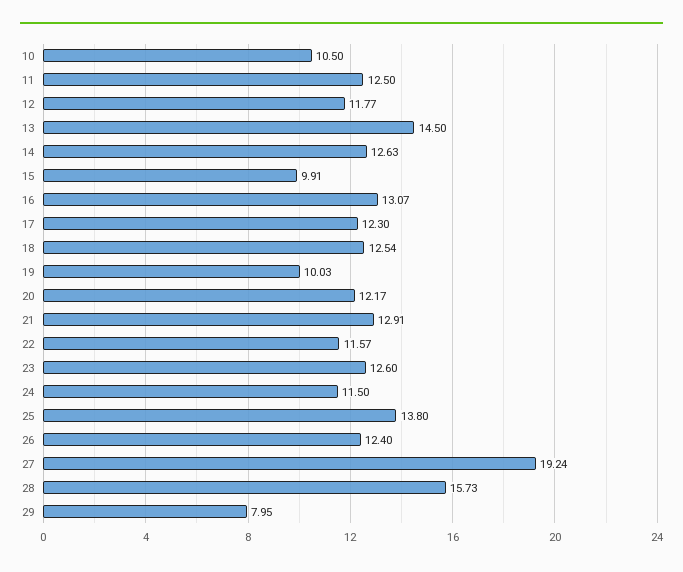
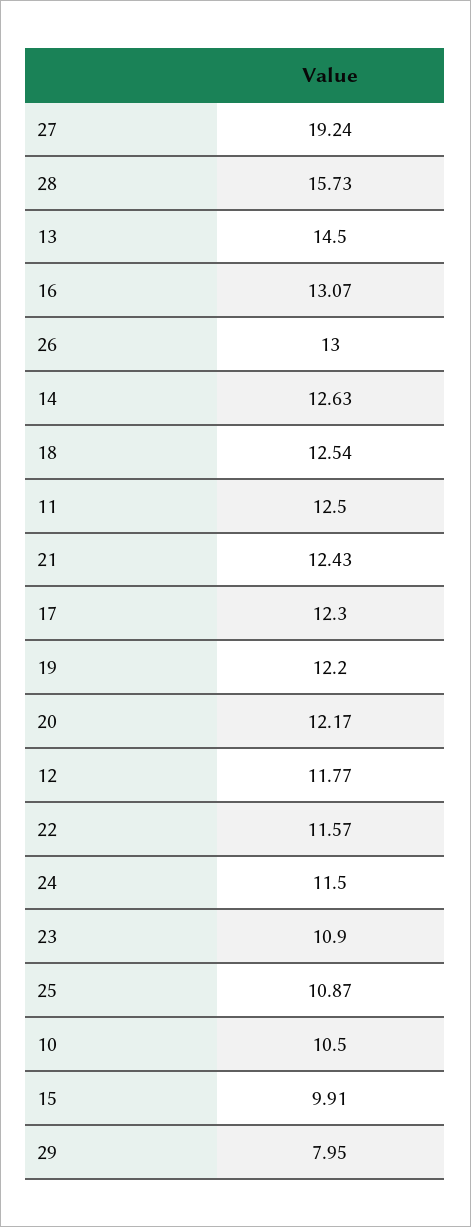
  {
    "10": 10.5,
    "11": 12.5,
    "12": 11.77,
    "13": 14.5,
    "14": 12.63,
    "15": 9.91,
    "16": 13.07,
    "17": 12.3,
    "18": 12.54,
-   "19": 10.03,
+   "19": 12.2,
    "20": 12.17,
-   "21": 12.91,
+   "21": 12.43,
    "22": 11.57,
-   "23": 12.6,
+   "23": 10.9,
    "24": 11.5,
-   "25": 13.8,
+   "25": 10.87,
-   "26": 12.4,
+   "26": 13,
    "27": 19.24,
    "28": 15.73,
    "29": 7.95
  }

